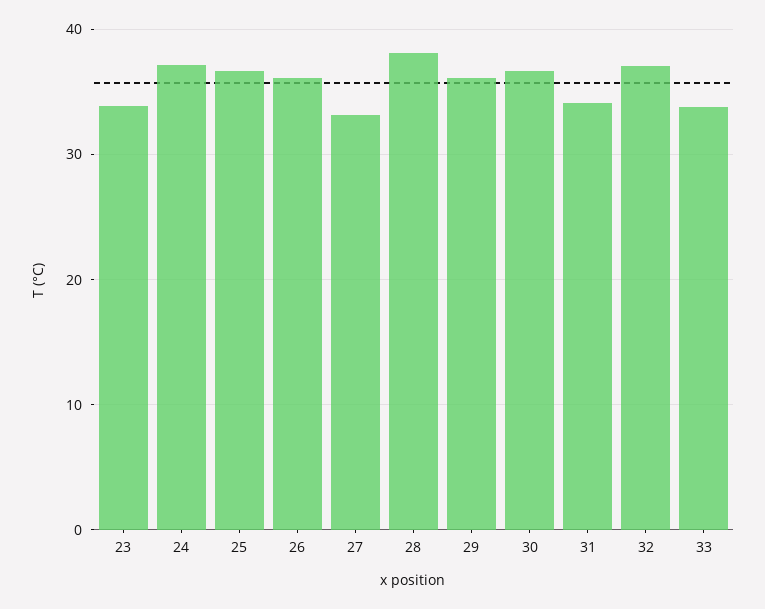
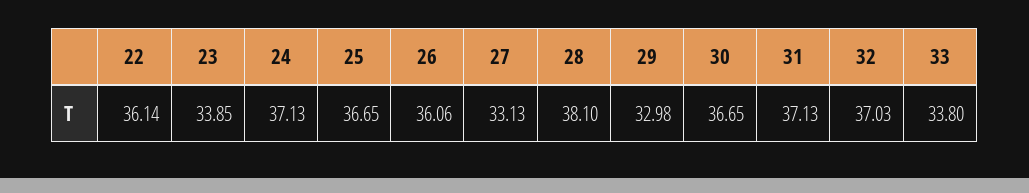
  {
    "23": 33.85,
    "24": 37.13,
    "25": 36.65,
    "26": 36.06,
    "27": 33.13,
    "28": 38.1,
-   "29": 36,
+   "29": 32.98,
    "30": 36.65,
-   "31": 34,
+   "31": 37.13,
    "32": 37.03,
-   "33": 33.8
+   "33": 33.8,
+   "22": 36.14
  }

